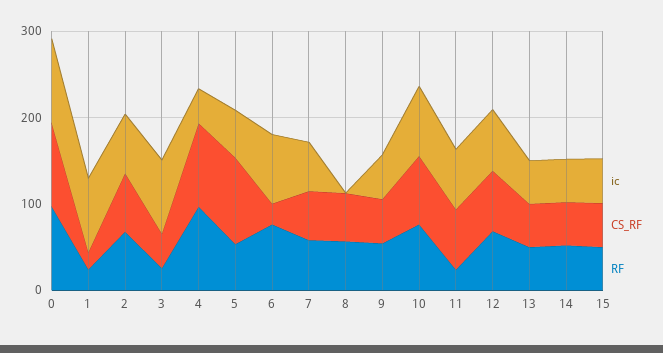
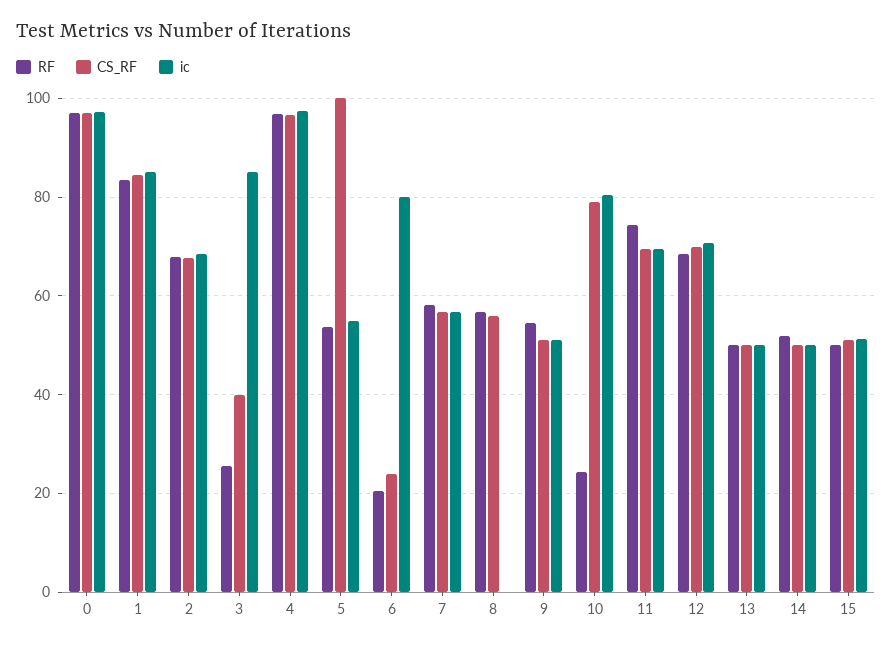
  {
    "ic": {
      "0": 98,
      "1": 86,
      "2": 68,
      "3": 86,
-     "4": 40,
+     "4": 98,
      "5": 54,
      "6": 80,
      "7": 56,
      "8": 0,
      "9": 52,
      "10": 80,
      "11": 70,
      "12": 70,
      "13": 50,
      "14": 50,
      "15": 52
    },
    "CS_RF": {
      "0": 96,
-     "1": 20,
+     "1": 84,
      "2": 68,
      "3": 40,
      "4": 96,
      "5": 100,
      "6": 24,
      "7": 56,
      "8": 56,
      "9": 52,
      "10": 80,
      "11": 70,
      "12": 70,
      "13": 50,
      "14": 50,
      "15": 52
    },
    "RF": {
      "0": 98,
-     "1": 20,
+     "1": 84,
      "2": 68,
      "3": 26,
      "4": 96,
      "5": 54,
-     "6": 80,
+     "6": 20,
      "7": 58,
      "8": 56,
      "9": 54,
-     "10": 80,
+     "10": 24,
-     "11": 20,
+     "11": 74,
      "12": 68,
      "13": 50,
      "14": 52,
      "15": 50
    }
  }

